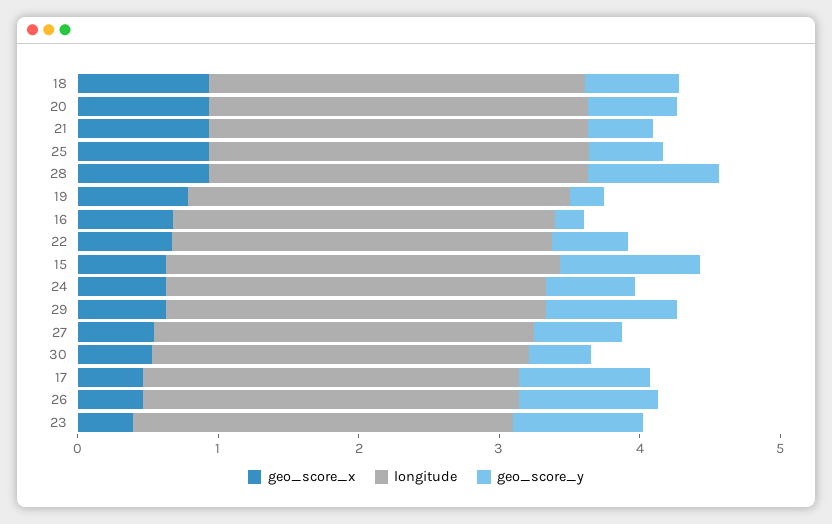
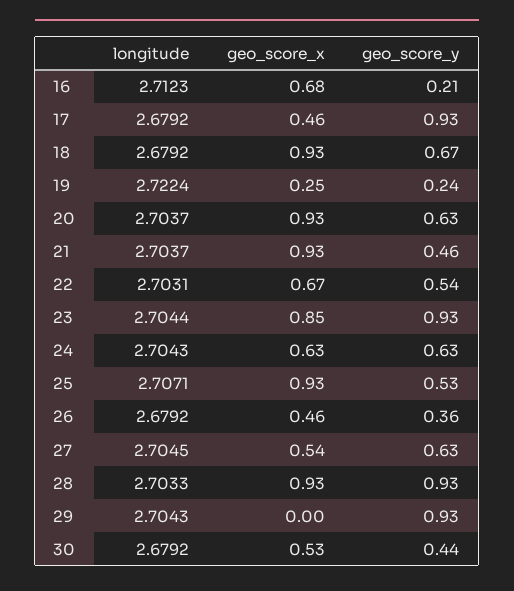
  {
    "geo_score_x": {
      "18": 0.93,
      "20": 0.93,
      "21": 0.93,
      "25": 0.93,
      "28": 0.93,
-     "19": 0.8,
+     "19": 0.25,
      "16": 0.68,
      "22": 0.67,
-     "15": 0.6,
      "24": 0.63,
-     "29": 0.6,
+     "29": 0,
      "27": 0.54,
      "30": 0.53,
      "17": 0.46,
      "26": 0.46,
-     "23": 0.4
+     "23": 0.85
    },
    "longitude": {
      "18": 2.6792,
      "20": 2.7037,
      "21": 2.7037,
      "25": 2.7071,
      "28": 2.7033,
      "19": 2.7224,
      "16": 2.7123,
      "22": 2.7031,
-     "15": 2.8,
      "24": 2.7043,
      "29": 2.7043,
      "27": 2.7045,
      "30": 2.6792,
      "17": 2.6792,
      "26": 2.6792,
      "23": 2.7044
    },
    "geo_score_y": {
      "18": 0.67,
      "20": 0.63,
      "21": 0.46,
      "25": 0.53,
      "28": 0.93,
      "19": 0.24,
      "16": 0.21,
      "22": 0.54,
-     "15": 1,
      "24": 0.63,
      "29": 0.93,
      "27": 0.63,
      "30": 0.44,
      "17": 0.93,
-     "26": 1,
+     "26": 0.36,
      "23": 0.93
    }
  }

